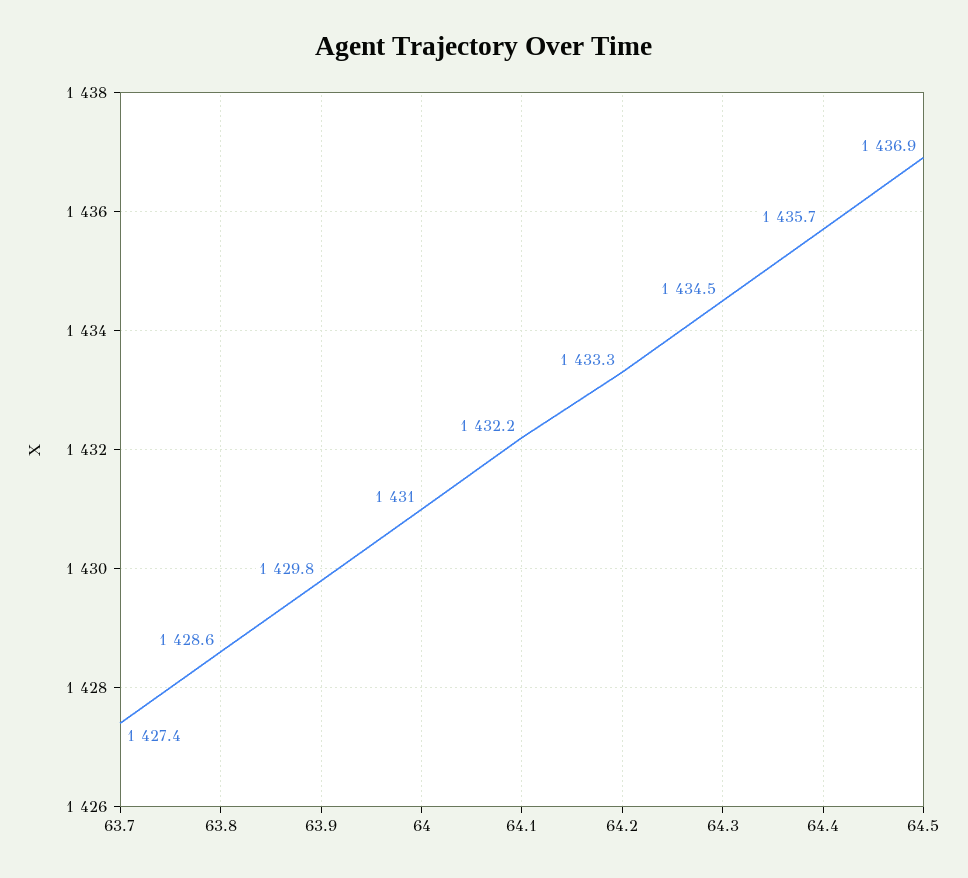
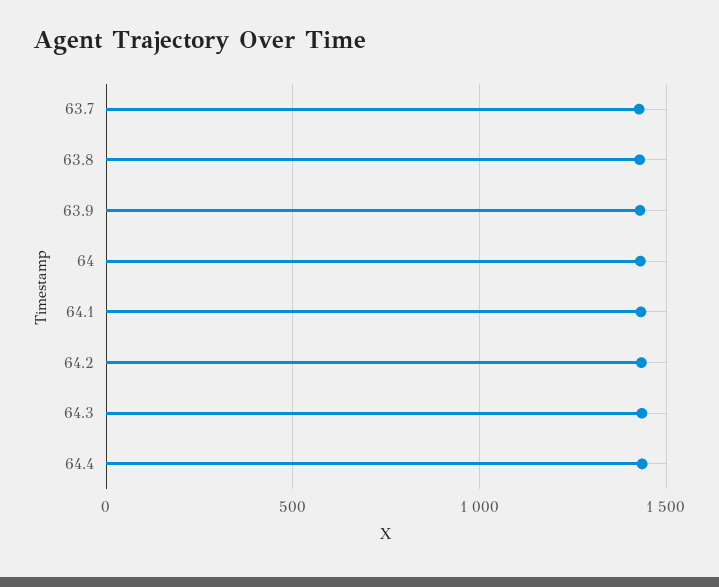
  {
    "63.7": 1427.4,
    "63.8": 1428.6,
    "63.9": 1429.8,
    "64": 1431,
    "64.1": 1432.2,
    "64.2": 1433.3,
    "64.3": 1434.5,
-   "64.4": 1435.7,
+   "64.4": 1435.7
-   "64.5": 1436.9
  }

